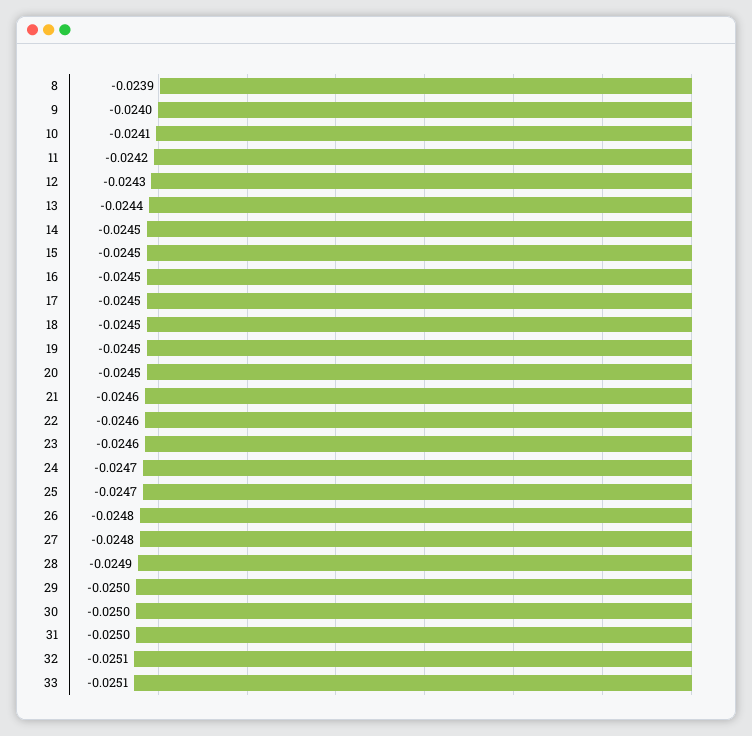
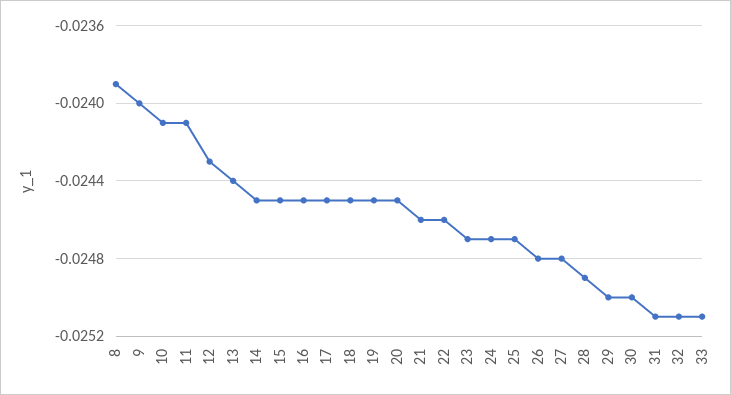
  {
    "8": -0.0239,
    "9": -0.024,
    "10": -0.0241,
-   "11": -0.0242,
+   "11": -0.0241,
    "12": -0.0243,
    "13": -0.0244,
    "14": -0.0245,
    "15": -0.0245,
    "16": -0.0245,
    "17": -0.0245,
    "18": -0.0245,
    "19": -0.0245,
    "20": -0.0245,
    "21": -0.0246,
    "22": -0.0246,
-   "23": -0.0246,
+   "23": -0.0247,
    "24": -0.0247,
    "25": -0.0247,
    "26": -0.0248,
    "27": -0.0248,
    "28": -0.0249,
    "29": -0.025,
    "30": -0.025,
-   "31": -0.025,
+   "31": -0.0251,
    "32": -0.0251,
    "33": -0.0251
  }

